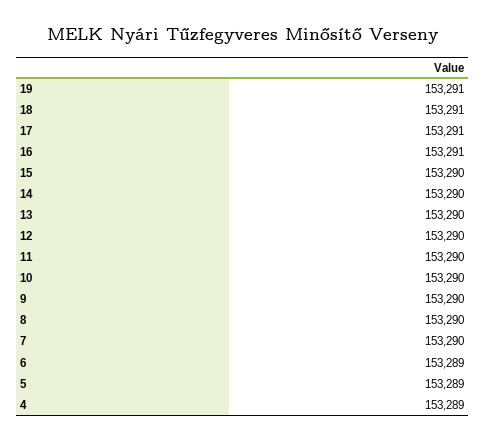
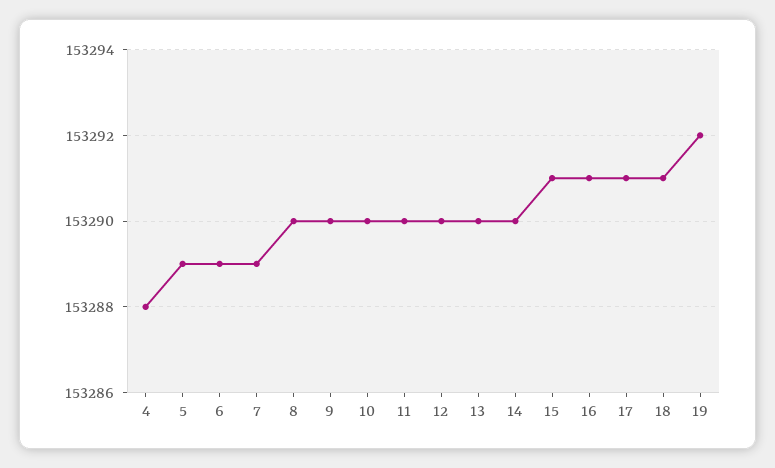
  {
-   "19": 153291,
+   "19": 153292,
    "18": 153291,
    "17": 153291,
    "16": 153291,
-   "15": 153290,
+   "15": 153291,
    "14": 153290,
    "13": 153290,
    "12": 153290,
    "11": 153290,
    "10": 153290,
    "9": 153290,
    "8": 153290,
-   "7": 153290,
+   "7": 153289,
    "6": 153289,
    "5": 153289,
-   "4": 153289
+   "4": 153288
  }

